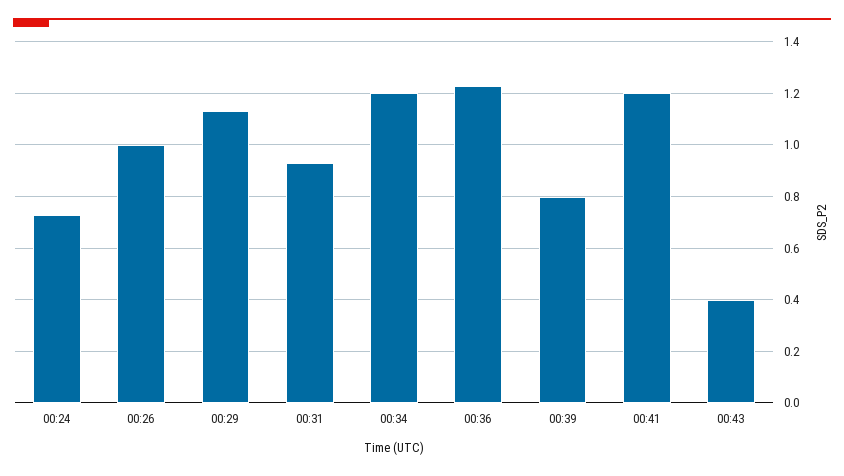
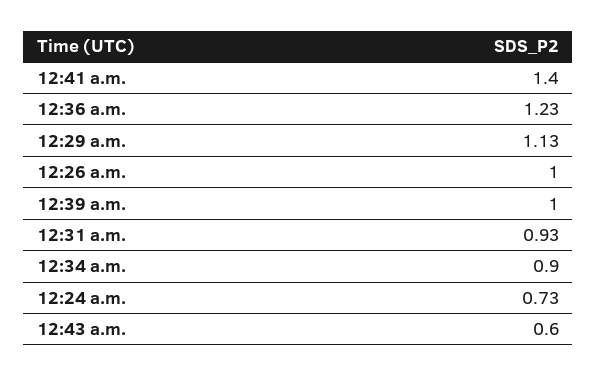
  {
    "00:24": 0.73,
    "00:26": 1,
    "00:29": 1.13,
    "00:31": 0.93,
-   "00:34": 1.2,
+   "00:34": 0.9,
    "00:36": 1.23,
-   "00:39": 0.8,
+   "00:39": 1,
-   "00:41": 1.2,
+   "00:41": 1.4,
-   "00:43": 0.4
+   "00:43": 0.6
  }

